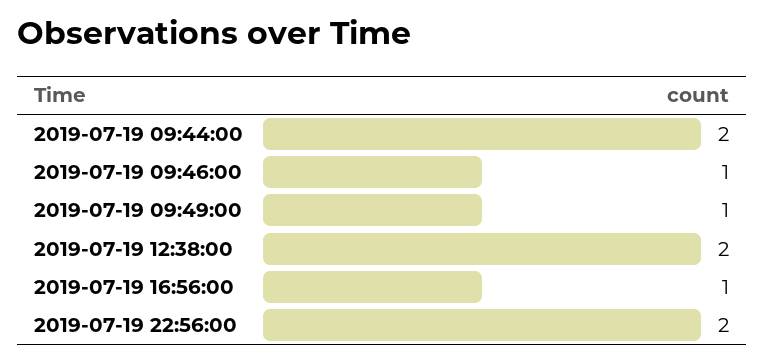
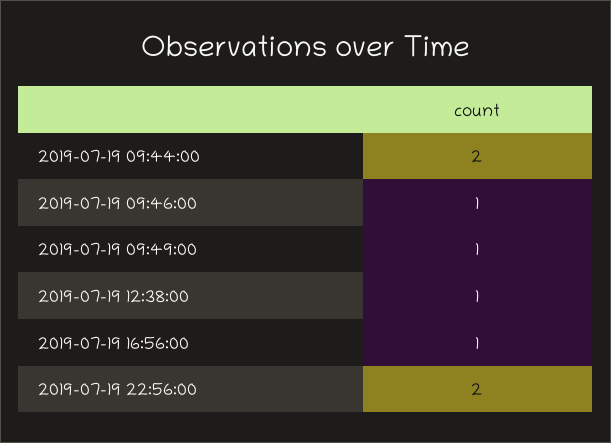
  {
    "2019-07-19 09:44:00": 2,
    "2019-07-19 09:46:00": 1,
    "2019-07-19 09:49:00": 1,
-   "2019-07-19 12:38:00": 2,
+   "2019-07-19 12:38:00": 1,
    "2019-07-19 16:56:00": 1,
    "2019-07-19 22:56:00": 2
  }

